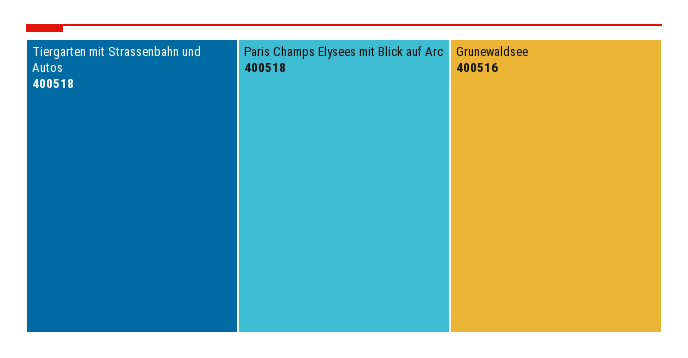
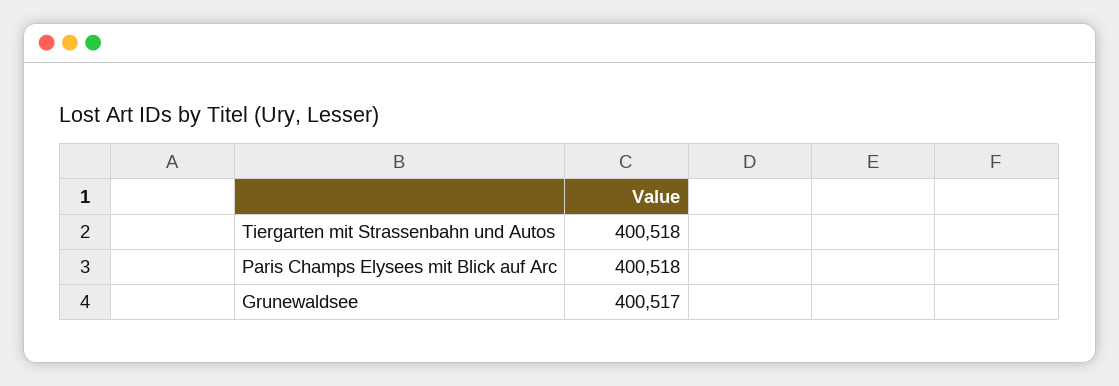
  {
    "Tiergarten mit Strassenbahn und Autos": 400518,
    "Paris Champs Elysees mit Blick auf Arc": 400518,
-   "Grunewaldsee": 400516
+   "Grunewaldsee": 400517
  }

